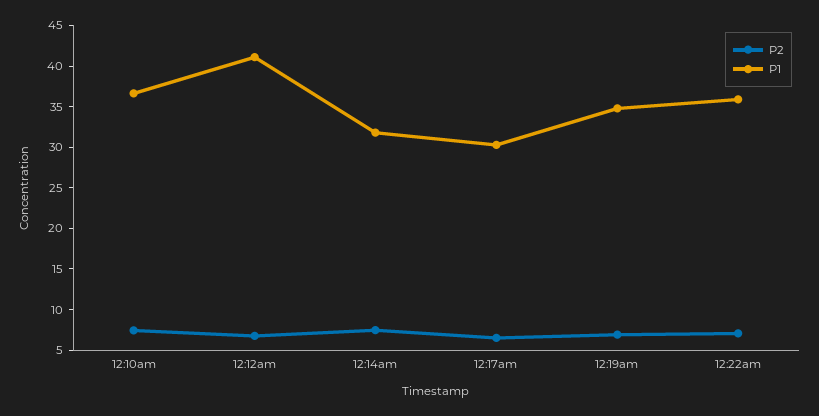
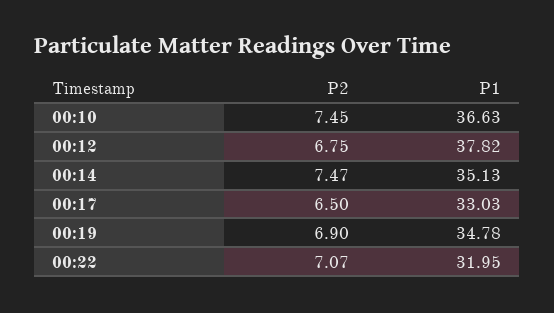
  {
    "P2": {
      "12:10am": 7.45,
      "12:12am": 6.75,
      "12:14am": 7.47,
      "12:17am": 6.5,
      "12:19am": 6.9,
      "12:22am": 7.07
    },
    "P1": {
      "12:10am": 36.63,
-     "12:12am": 41,
+     "12:12am": 37.82,
-     "12:14am": 32,
+     "12:14am": 35.13,
-     "12:17am": 30,
+     "12:17am": 33.03,
      "12:19am": 34.78,
-     "12:22am": 36
+     "12:22am": 31.95
    }
  }

